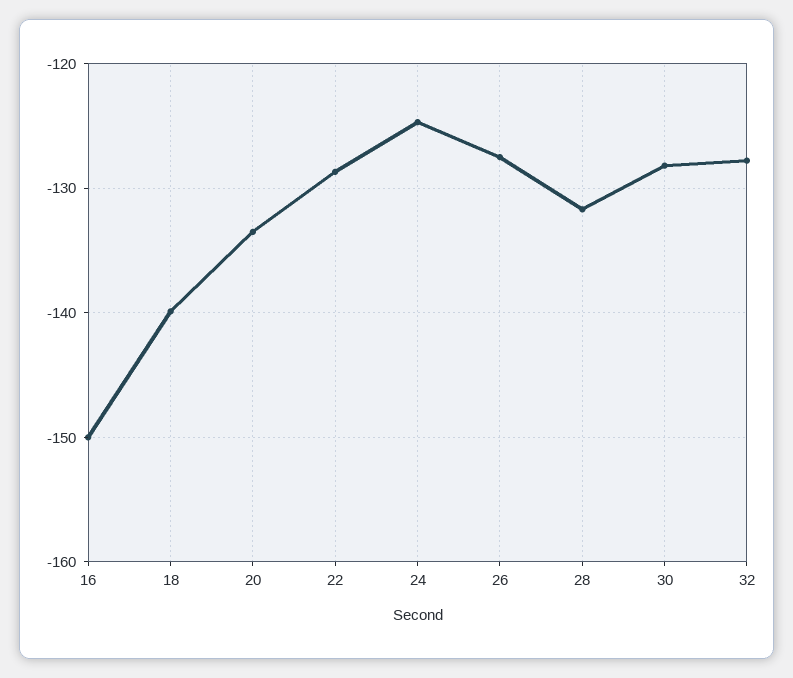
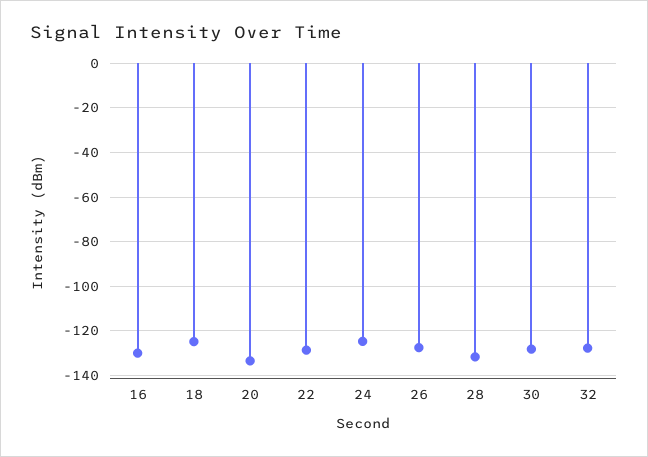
  {
-   "16": -150,
+   "16": -130,
-   "18": -140,
+   "18": -125,
    "20": -134,
    "22": -129,
    "24": -125,
    "26": -128,
    "28": -132,
    "30": -128,
    "32": -128
  }

